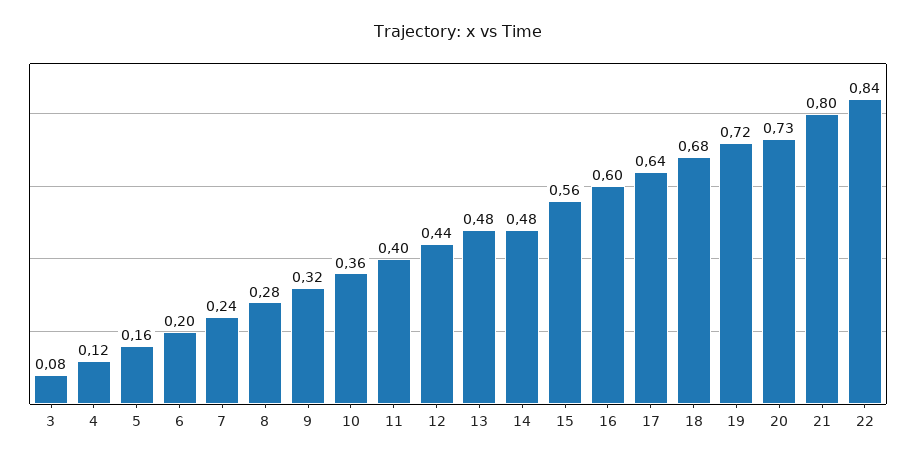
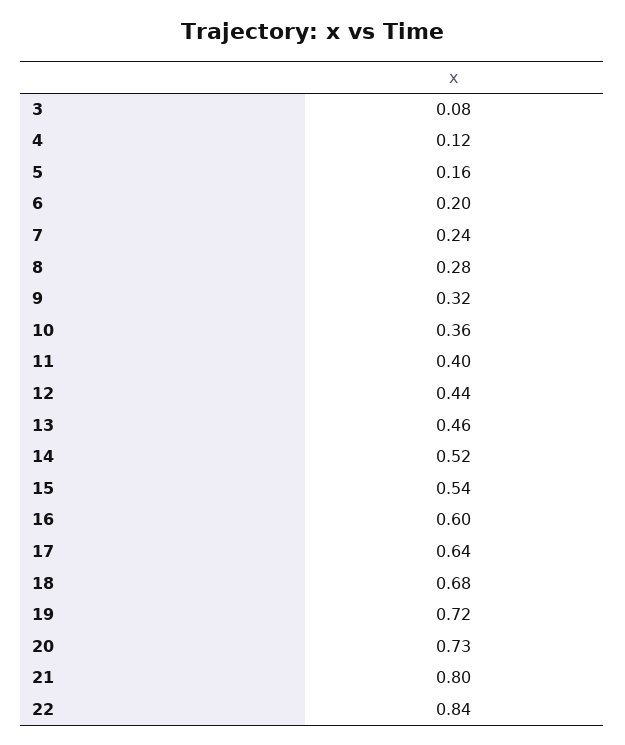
  {
    "3": 0.08,
    "4": 0.12,
    "5": 0.16,
    "6": 0.2,
    "7": 0.24,
    "8": 0.28,
    "9": 0.32,
    "10": 0.36,
    "11": 0.4,
    "12": 0.44,
-   "13": 0.48,
+   "13": 0.46,
-   "14": 0.48,
+   "14": 0.52,
-   "15": 0.56,
+   "15": 0.54,
    "16": 0.6,
    "17": 0.64,
    "18": 0.68,
    "19": 0.72,
    "20": 0.73,
    "21": 0.8,
    "22": 0.84
  }

